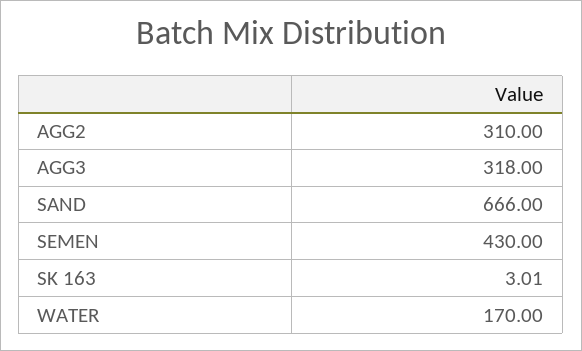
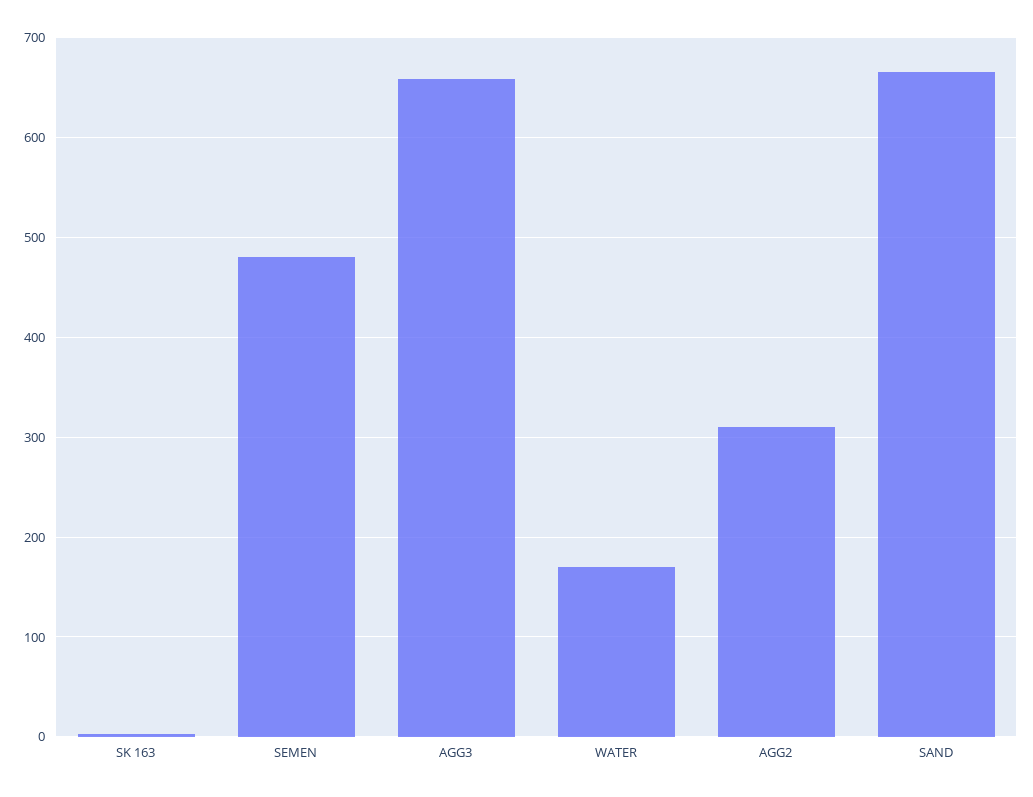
  {
    "AGG2": 310,
-   "AGG3": 318,
+   "AGG3": 660,
    "SAND": 666,
-   "SEMEN": 430,
+   "SEMEN": 480,
    "SK 163": 3.01,
    "WATER": 170
  }

